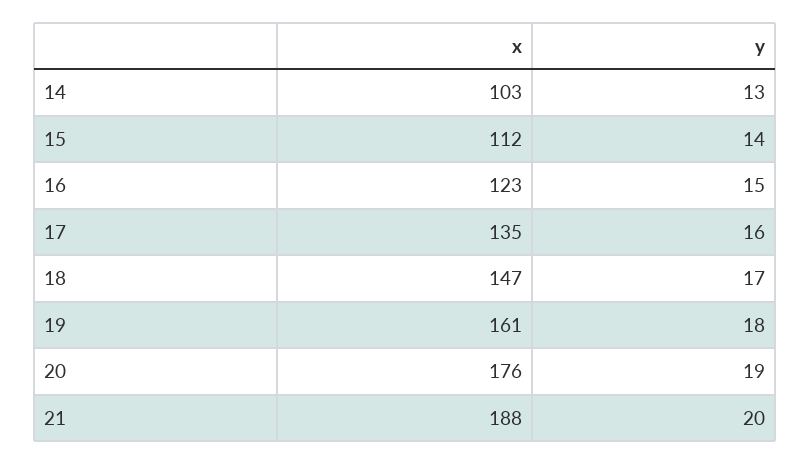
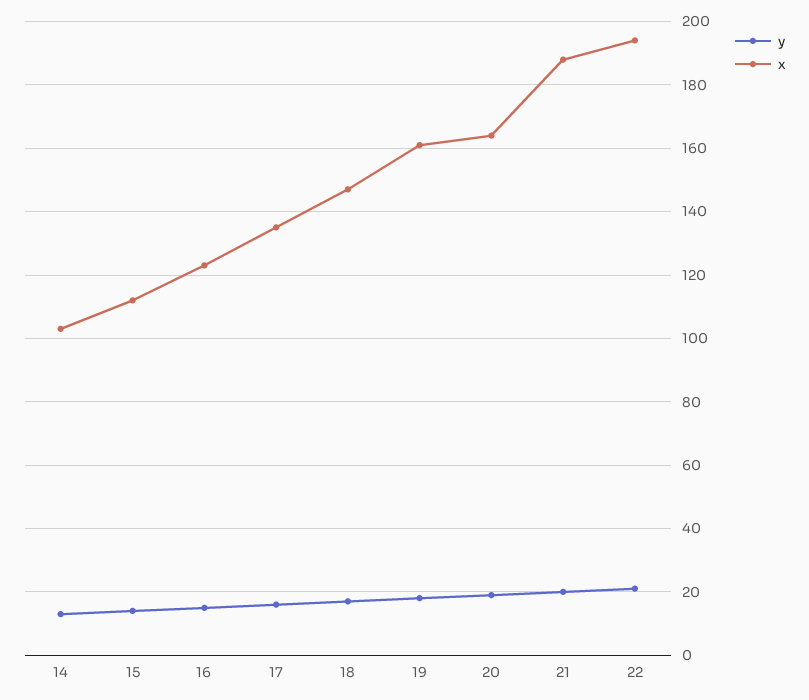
  {
    "x": {
      "14": 103,
      "15": 112,
      "16": 123,
      "17": 135,
      "18": 147,
      "19": 161,
-     "20": 176,
+     "20": 165,
-     "21": 188
+     "21": 188,
+     "22": 195
    },
    "y": {
      "14": 13,
      "15": 14,
      "16": 15,
      "17": 16,
      "18": 17,
      "19": 18,
      "20": 19,
-     "21": 20
+     "21": 20,
+     "22": 20
    }
  }

